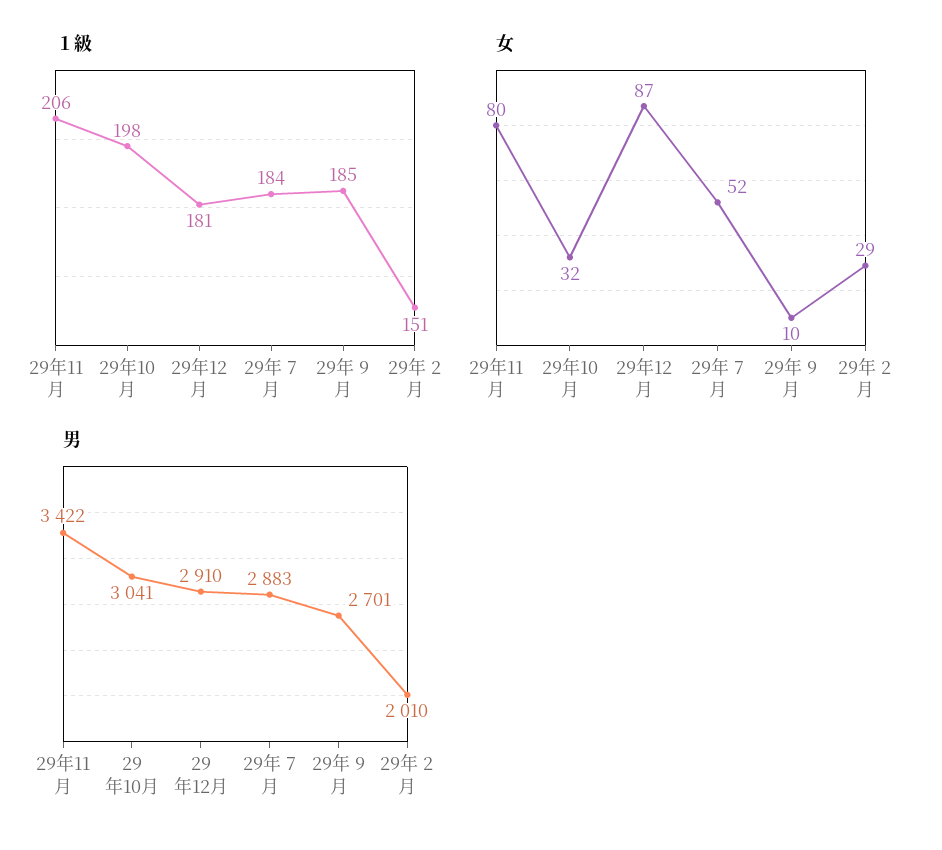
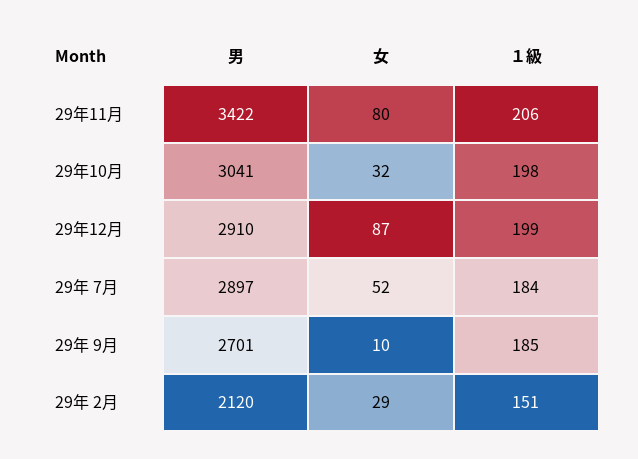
  {
    "１級": {
      "29年11月": 206,
      "29年10月": 198,
-     "29年12月": 181,
+     "29年12月": 199,
      "29年 7月": 184,
      "29年 9月": 185,
      "29年 2月": 151
    },
    "女": {
      "29年11月": 80,
      "29年10月": 32,
      "29年12月": 87,
      "29年 7月": 52,
      "29年 9月": 10,
      "29年 2月": 29
    },
    "男": {
      "29年11月": 3422,
      "29年10月": 3041,
      "29年12月": 2910,
-     "29年 7月": 2883,
+     "29年 7月": 2897,
      "29年 9月": 2701,
-     "29年 2月": 2010
+     "29年 2月": 2120
    }
  }

